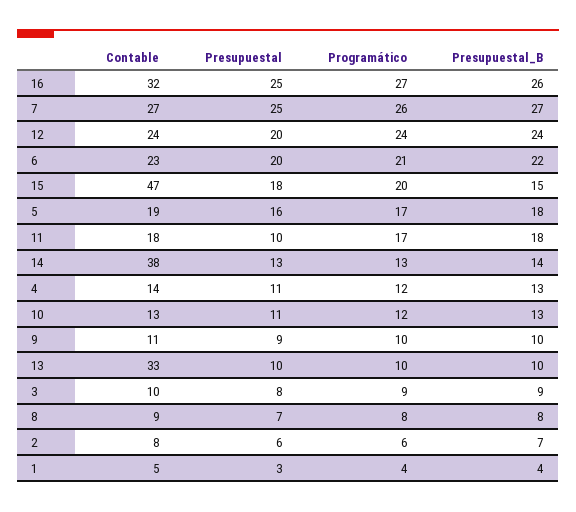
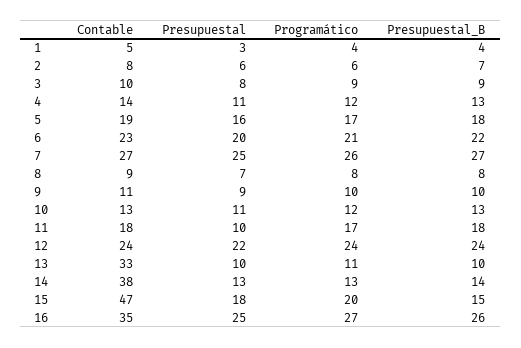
  {
    "Contable": {
-     "16": 32,
+     "16": 35,
      "7": 27,
      "12": 24,
      "6": 23,
      "15": 47,
      "5": 19,
      "11": 18,
      "14": 38,
      "4": 14,
      "10": 13,
      "9": 11,
      "13": 33,
      "3": 10,
      "8": 9,
      "2": 8,
      "1": 5
    },
    "Presupuestal": {
      "16": 25,
      "7": 25,
-     "12": 20,
+     "12": 22,
      "6": 20,
      "15": 18,
      "5": 16,
      "11": 10,
      "14": 13,
      "4": 11,
      "10": 11,
      "9": 9,
      "13": 10,
      "3": 8,
      "8": 7,
      "2": 6,
      "1": 3
    },
    "Programático": {
      "16": 27,
      "7": 26,
      "12": 24,
      "6": 21,
      "15": 20,
      "5": 17,
      "11": 17,
      "14": 13,
      "4": 12,
      "10": 12,
      "9": 10,
-     "13": 10,
+     "13": 11,
      "3": 9,
      "8": 8,
      "2": 6,
      "1": 4
    },
    "Presupuestal_B": {
      "16": 26,
      "7": 27,
      "12": 24,
      "6": 22,
      "15": 15,
      "5": 18,
      "11": 18,
      "14": 14,
      "4": 13,
      "10": 13,
      "9": 10,
      "13": 10,
      "3": 9,
      "8": 8,
      "2": 7,
      "1": 4
    }
  }

